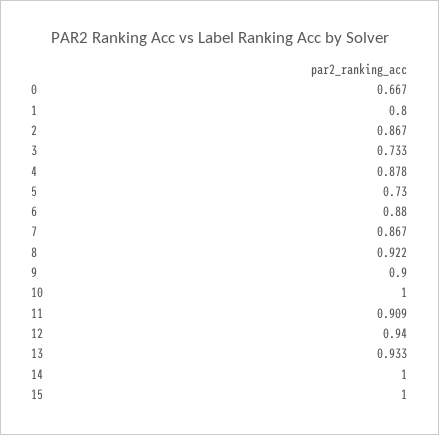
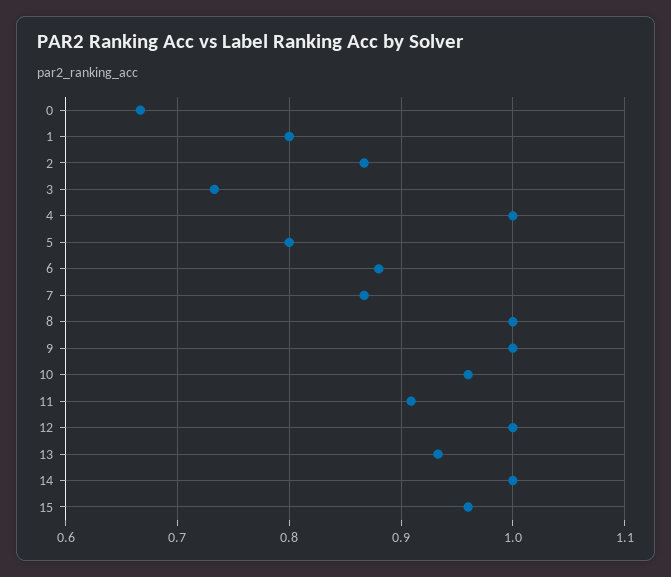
  {
    "0": 0.667,
    "1": 0.8,
    "2": 0.867,
    "3": 0.733,
-   "4": 0.878,
+   "4": 1,
-   "5": 0.73,
+   "5": 0.8,
    "6": 0.88,
    "7": 0.867,
-   "8": 0.922,
+   "8": 1,
-   "9": 0.9,
+   "9": 1,
-   "10": 1,
+   "10": 0.96,
    "11": 0.909,
-   "12": 0.94,
+   "12": 1,
    "13": 0.933,
    "14": 1,
-   "15": 1
+   "15": 0.96
  }

